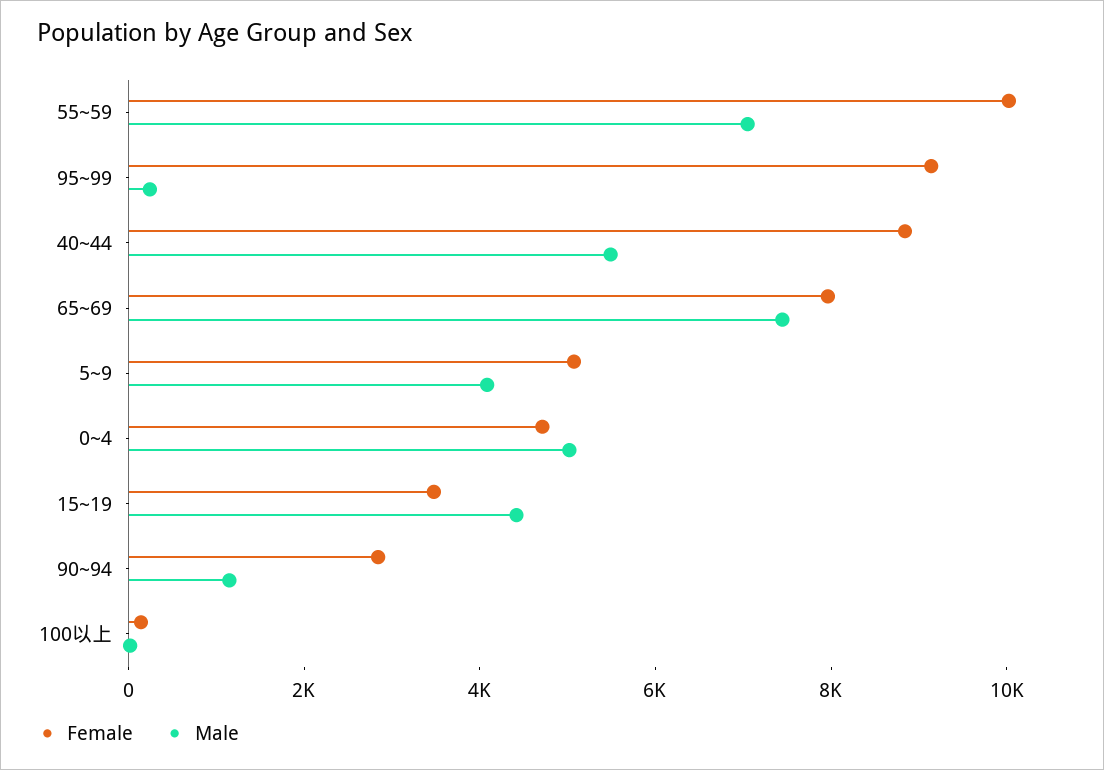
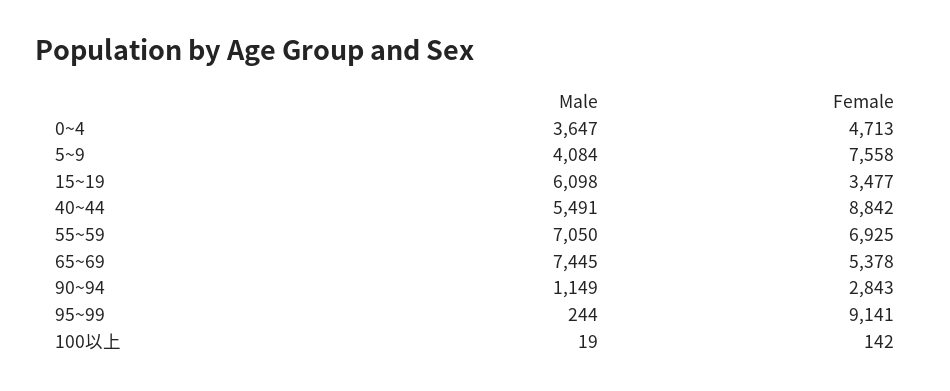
  {
    "Female": {
-     "55~59": 10000,
+     "55~59": 6925,
      "95~99": 9141,
      "40~44": 8842,
-     "65~69": 8000,
+     "65~69": 5378,
-     "5~9": 5000,
+     "5~9": 7558,
      "0~4": 4713,
      "15~19": 3477,
      "90~94": 2843,
      "100以上": 142
    },
    "Male": {
      "55~59": 7050,
      "95~99": 244,
      "40~44": 5491,
      "65~69": 7445,
      "5~9": 4084,
-     "0~4": 5000,
+     "0~4": 3647,
-     "15~19": 4500,
+     "15~19": 6098,
      "90~94": 1149,
      "100以上": 19
    }
  }

